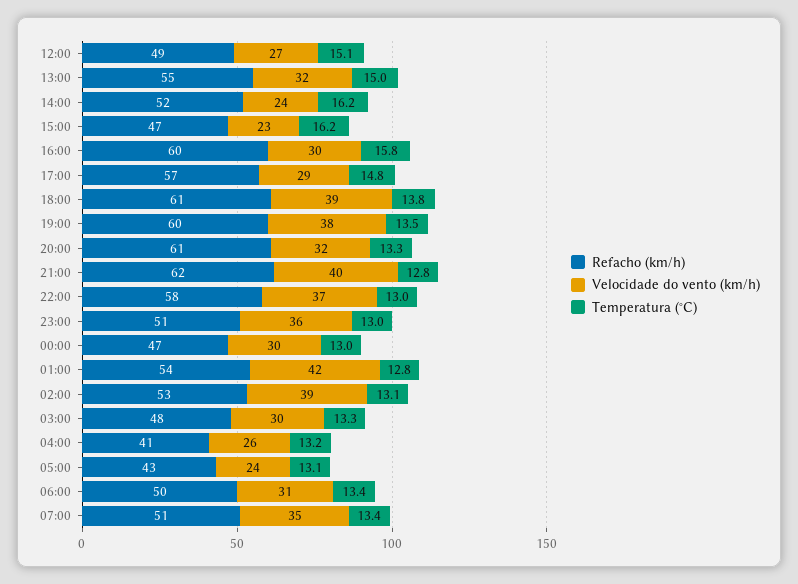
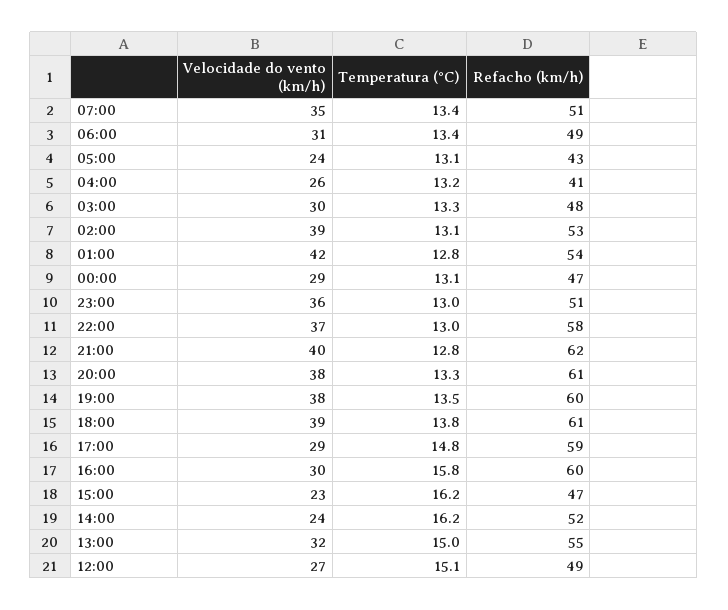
  {
    "Refacho (km/h)": {
      "12:00": 49,
      "13:00": 55,
      "14:00": 52,
      "15:00": 47,
      "16:00": 60,
-     "17:00": 57,
+     "17:00": 59,
      "18:00": 61,
      "19:00": 60,
      "20:00": 61,
      "21:00": 62,
      "22:00": 58,
      "23:00": 51,
      "00:00": 47,
      "01:00": 54,
      "02:00": 53,
      "03:00": 48,
      "04:00": 41,
      "05:00": 43,
-     "06:00": 50,
+     "06:00": 49,
      "07:00": 51
    },
    "Velocidade do vento (km/h)": {
      "12:00": 27,
      "13:00": 32,
      "14:00": 24,
      "15:00": 23,
      "16:00": 30,
      "17:00": 29,
      "18:00": 39,
      "19:00": 38,
-     "20:00": 32,
+     "20:00": 38,
      "21:00": 40,
      "22:00": 37,
      "23:00": 36,
-     "00:00": 30,
+     "00:00": 29,
      "01:00": 42,
      "02:00": 39,
      "03:00": 30,
      "04:00": 26,
      "05:00": 24,
      "06:00": 31,
      "07:00": 35
    },
    "Temperatura (°C)": {
      "12:00": 15.1,
      "13:00": 15,
      "14:00": 16.2,
      "15:00": 16.2,
      "16:00": 15.8,
      "17:00": 14.8,
      "18:00": 13.8,
      "19:00": 13.5,
      "20:00": 13.3,
      "21:00": 12.8,
      "22:00": 13,
      "23:00": 13,
-     "00:00": 13,
+     "00:00": 13.1,
      "01:00": 12.8,
      "02:00": 13.1,
      "03:00": 13.3,
      "04:00": 13.2,
      "05:00": 13.1,
      "06:00": 13.4,
      "07:00": 13.4
    }
  }

